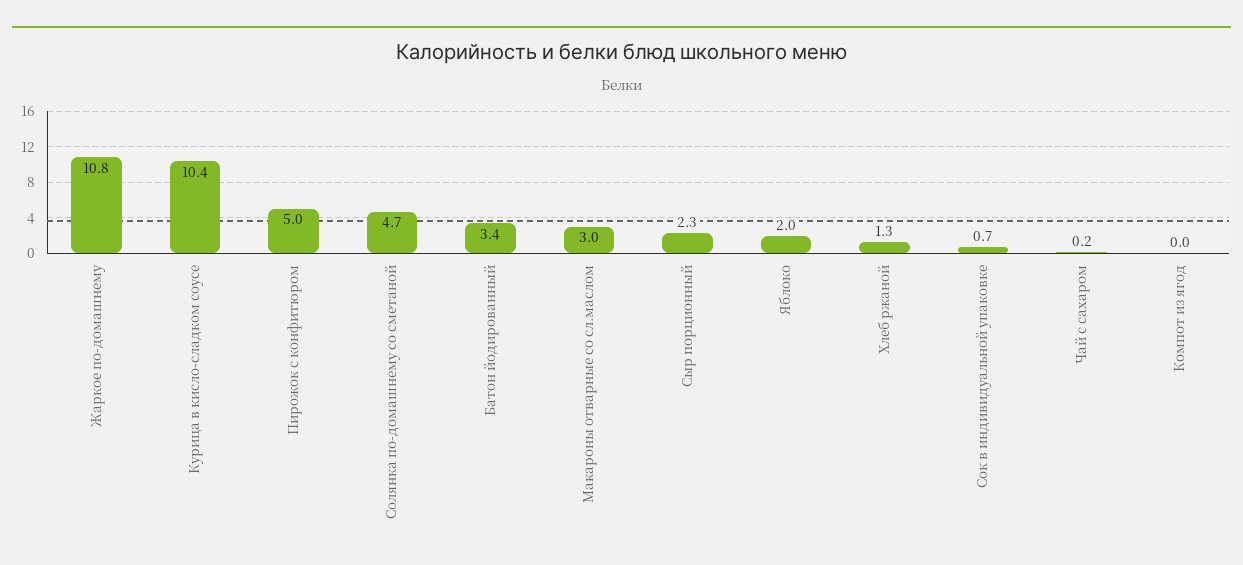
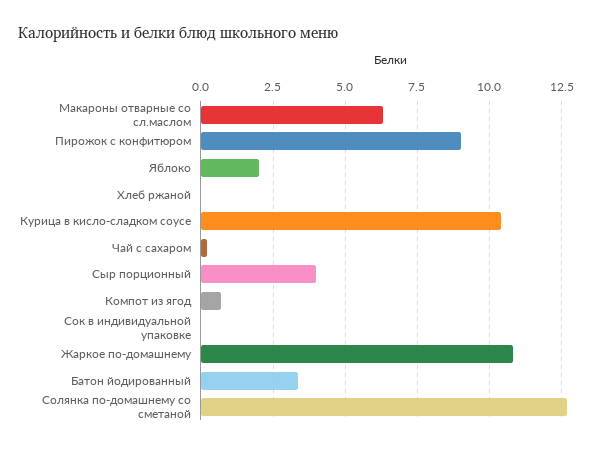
  {
    "Жаркое по-домашнему": 10.8,
    "Курица в кисло-сладком соусе": 10.4,
-   "Пирожок с конфитюром": 5,
+   "Пирожок с конфитюром": 9,
-   "Солянка по-домашнему со сметаной": 4.7,
+   "Солянка по-домашнему со сметаной": 12.75,
    "Батон йодированный": 3.4,
-   "Макароны отварные со сл.маслом": 3,
+   "Макароны отварные со сл.маслом": 6.25,
-   "Сыр порционный": 2.3,
+   "Сыр порционный": 4,
    "Яблоко": 2,
-   "Хлеб ржаной": 1.3,
+   "Хлеб ржаной": 0,
-   "Сок в индивидуальной упаковке": 0.7,
+   "Сок в индивидуальной упаковке": 0,
    "Чай с сахаром": 0.2,
-   "Компот из ягод": 0
+   "Компот из ягод": 0.75
  }

